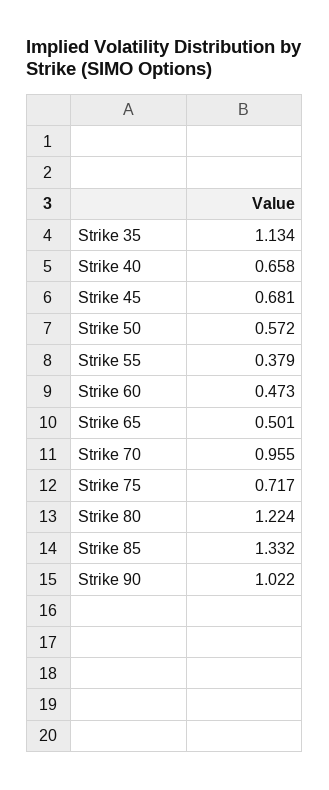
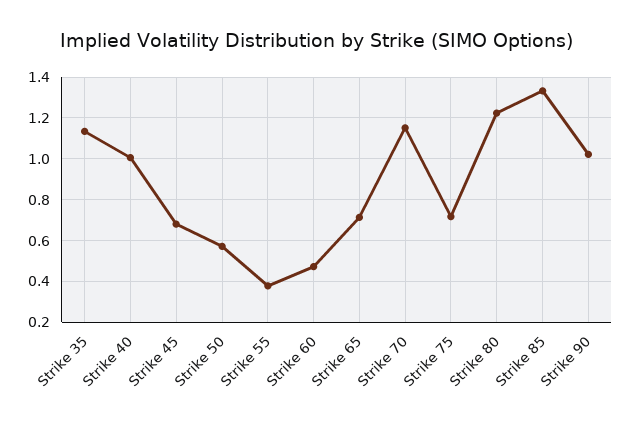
  {
    "Strike 35": 1.134,
-   "Strike 40": 0.658,
+   "Strike 40": 1,
    "Strike 45": 0.681,
    "Strike 50": 0.572,
    "Strike 55": 0.379,
    "Strike 60": 0.473,
-   "Strike 65": 0.501,
+   "Strike 65": 0.7,
-   "Strike 70": 0.955,
+   "Strike 70": 1.15,
    "Strike 75": 0.717,
    "Strike 80": 1.224,
    "Strike 85": 1.332,
    "Strike 90": 1.022
  }

